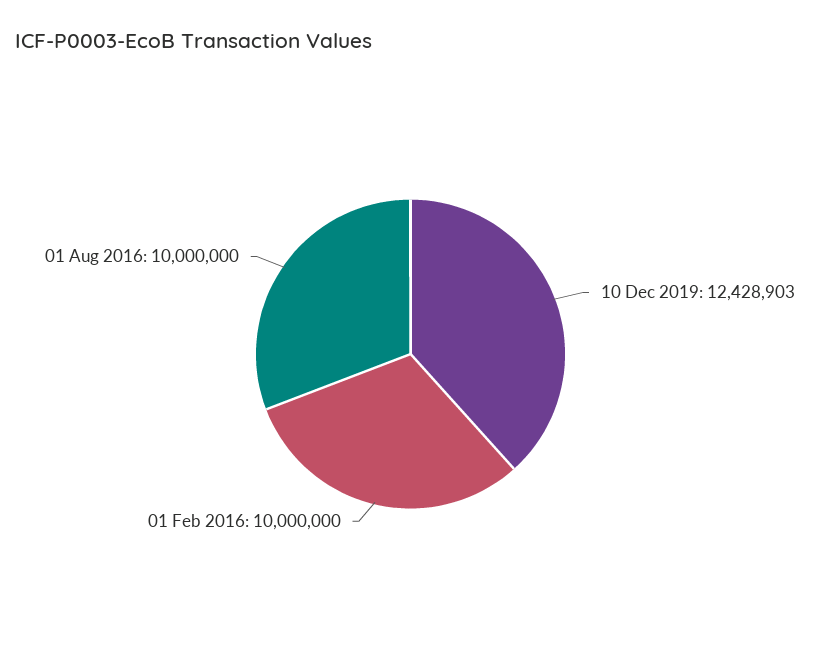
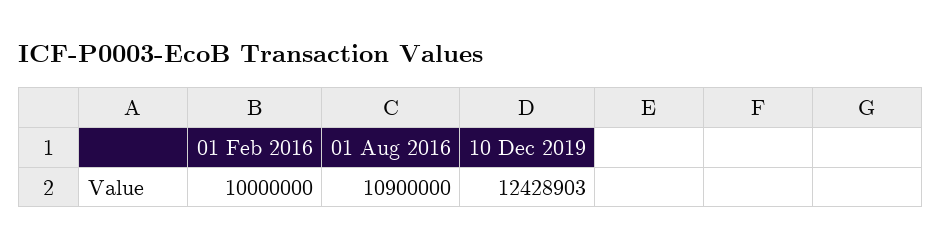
  {
    "10 Dec 2019": 12428903,
    "01 Feb 2016": 10000000,
-   "01 Aug 2016": 10000000
+   "01 Aug 2016": 10900000
  }

